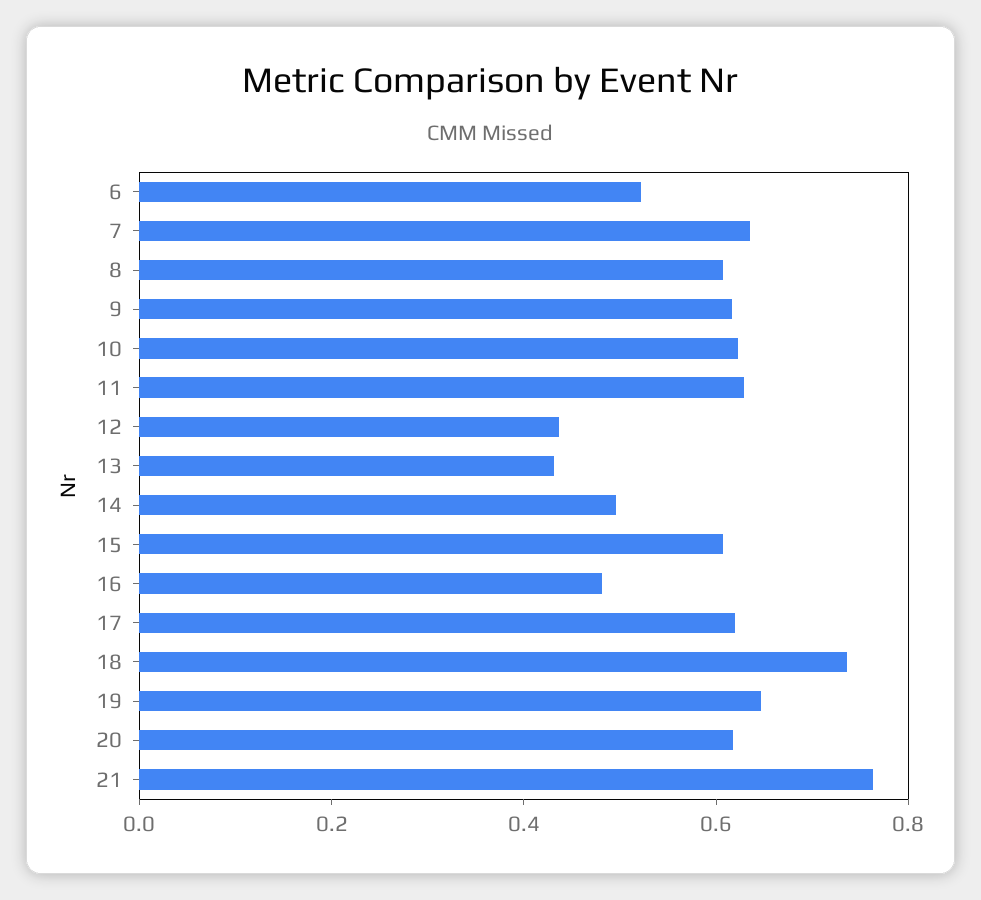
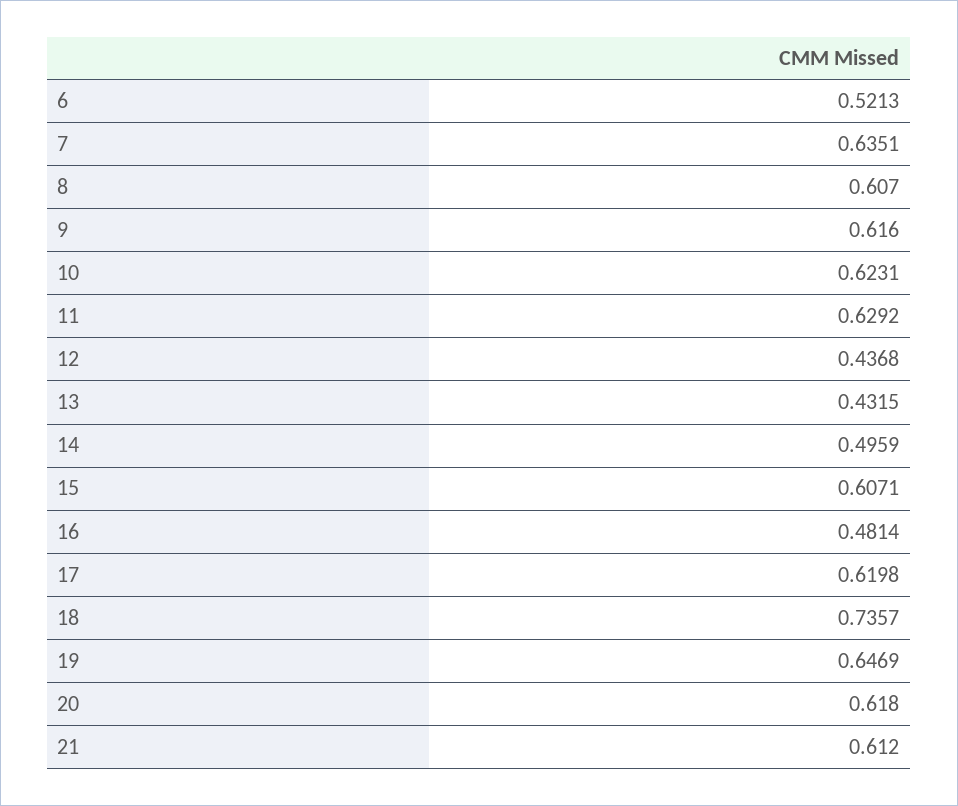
  {
    "6": 0.5213,
    "7": 0.6351,
    "8": 0.607,
    "9": 0.616,
    "10": 0.6231,
    "11": 0.6292,
    "12": 0.4368,
    "13": 0.4315,
    "14": 0.4959,
    "15": 0.6071,
    "16": 0.4814,
    "17": 0.6198,
    "18": 0.7357,
    "19": 0.6469,
    "20": 0.618,
-   "21": 0.75
+   "21": 0.612
  }

